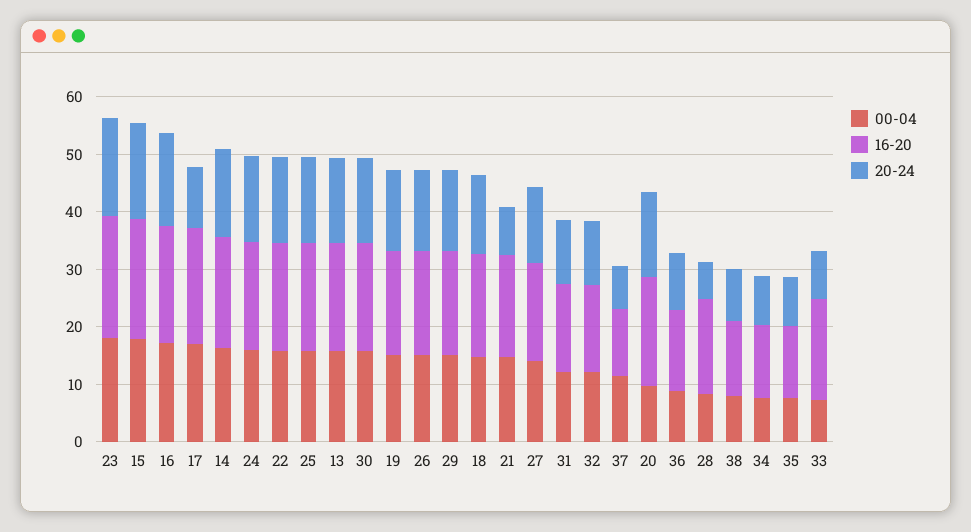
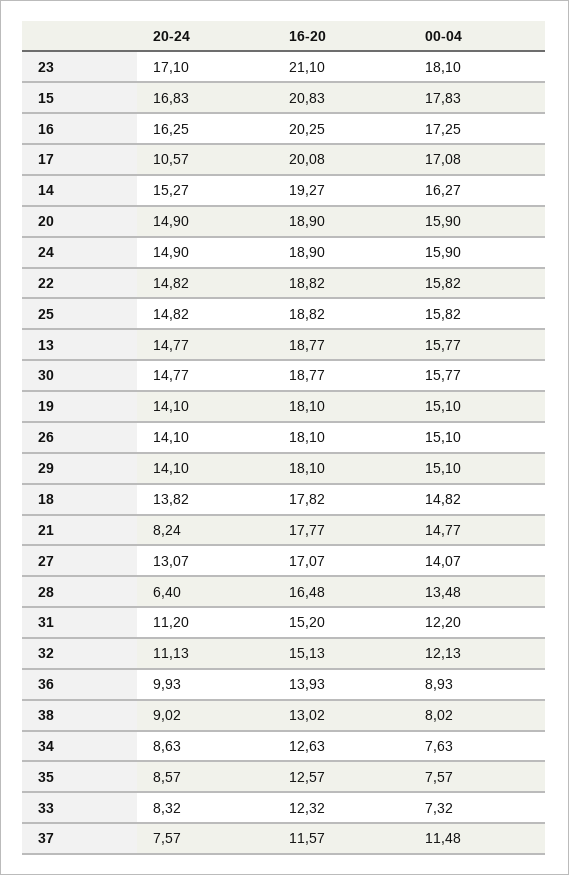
  {
    "00-04": {
      "23": 18.1,
      "15": 17.83,
      "16": 17.25,
      "17": 17.08,
      "14": 16.27,
      "24": 15.9,
      "22": 15.82,
      "25": 15.82,
      "13": 15.77,
      "30": 15.77,
      "19": 15.1,
      "26": 15.1,
      "29": 15.1,
      "18": 14.82,
      "21": 14.77,
      "27": 14.07,
      "31": 12.2,
      "32": 12.13,
      "37": 11.48,
-     "20": 10,
+     "20": 15.9,
      "36": 8.93,
-     "28": 8,
+     "28": 13.48,
      "38": 8.02,
      "34": 7.63,
      "35": 7.57,
      "33": 7.32
    },
    "16-20": {
      "23": 21.1,
      "15": 20.83,
      "16": 20.25,
      "17": 20.08,
      "14": 19.27,
      "24": 18.9,
      "22": 18.82,
      "25": 18.82,
      "13": 18.77,
      "30": 18.77,
      "19": 18.1,
      "26": 18.1,
      "29": 18.1,
      "18": 17.82,
      "21": 17.77,
      "27": 17.07,
      "31": 15.2,
      "32": 15.13,
      "37": 11.57,
      "20": 18.9,
      "36": 13.93,
      "28": 16.48,
      "38": 13.02,
      "34": 12.63,
      "35": 12.57,
-     "33": 18
+     "33": 12.32
    },
    "20-24": {
      "23": 17.1,
      "15": 16.83,
      "16": 16.25,
      "17": 10.57,
      "14": 15.27,
      "24": 14.9,
      "22": 14.82,
      "25": 14.82,
      "13": 14.77,
      "30": 14.77,
      "19": 14.1,
      "26": 14.1,
      "29": 14.1,
      "18": 13.82,
      "21": 8.24,
      "27": 13.07,
      "31": 11.2,
      "32": 11.13,
      "37": 7.57,
      "20": 14.9,
      "36": 9.93,
      "28": 6.4,
      "38": 9.02,
      "34": 8.63,
      "35": 8.57,
      "33": 8.32
    }
  }

